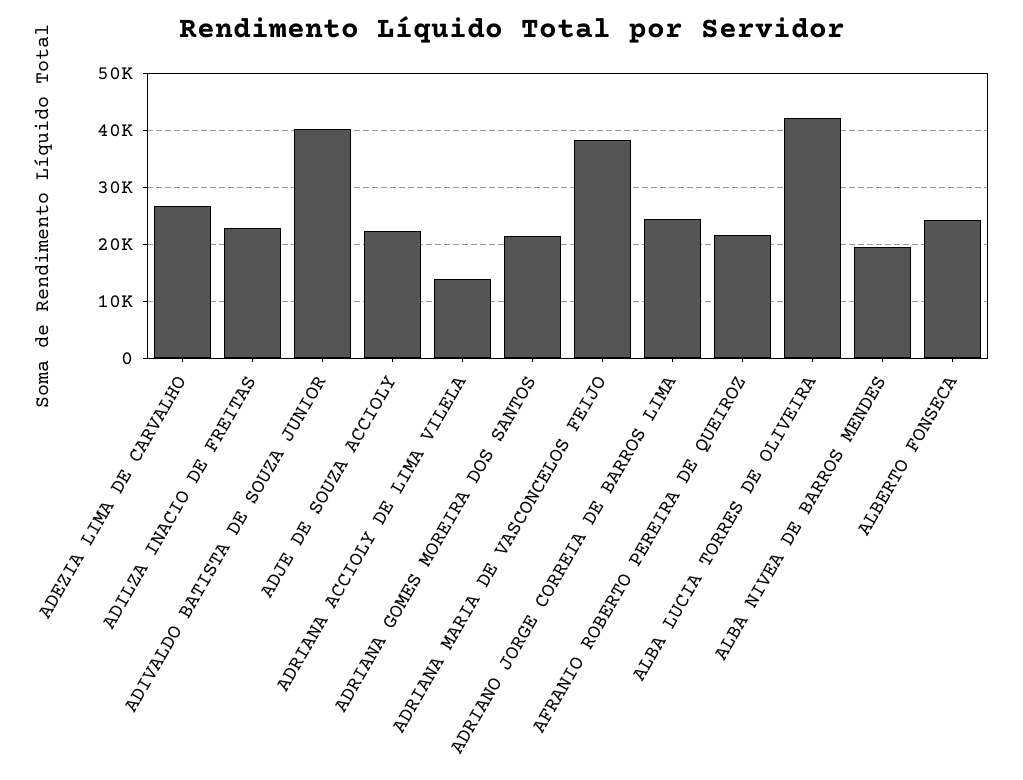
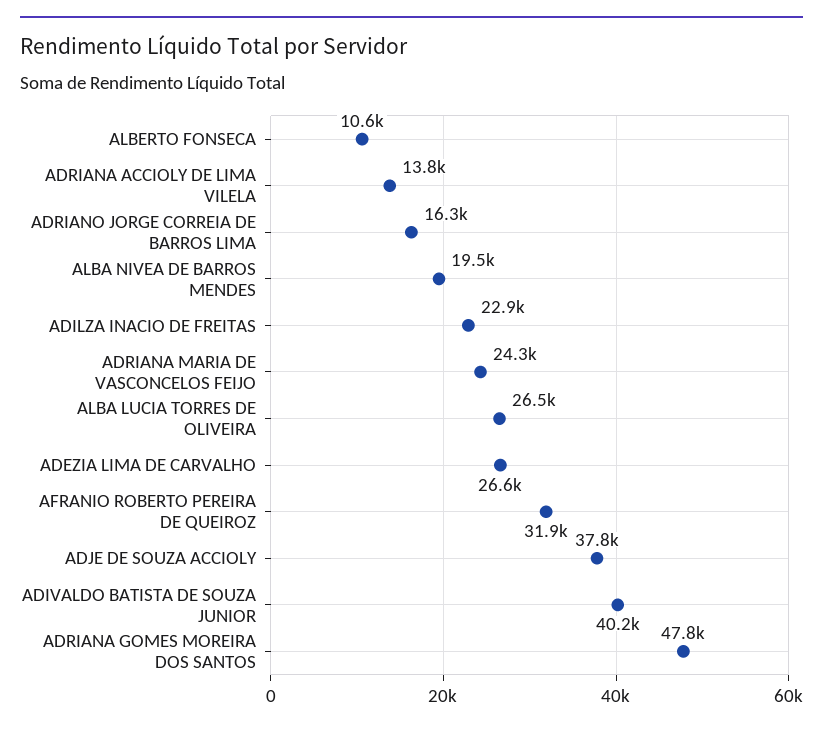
  {
    "ADEZIA LIMA DE CARVALHO": 26600,
    "ADILZA INACIO DE FREITAS": 22900,
    "ADIVALDO BATISTA DE SOUZA JUNIOR": 40200,
-   "ADJE DE SOUZA ACCIOLY": 22000,
+   "ADJE DE SOUZA ACCIOLY": 37800,
    "ADRIANA ACCIOLY DE LIMA VILELA": 13800,
-   "ADRIANA GOMES MOREIRA DOS SANTOS": 22000,
+   "ADRIANA GOMES MOREIRA DOS SANTOS": 47800,
-   "ADRIANA MARIA DE VASCONCELOS FEIJO": 38000,
+   "ADRIANA MARIA DE VASCONCELOS FEIJO": 24300,
-   "ADRIANO JORGE CORREIA DE BARROS LIMA": 24000,
+   "ADRIANO JORGE CORREIA DE BARROS LIMA": 16300,
-   "AFRANIO ROBERTO PEREIRA DE QUEIROZ": 22000,
+   "AFRANIO ROBERTO PEREIRA DE QUEIROZ": 31900,
-   "ALBA LUCIA TORRES DE OLIVEIRA": 42000,
+   "ALBA LUCIA TORRES DE OLIVEIRA": 26500,
    "ALBA NIVEA DE BARROS MENDES": 19500,
-   "ALBERTO FONSECA": 24000
+   "ALBERTO FONSECA": 10600
  }

